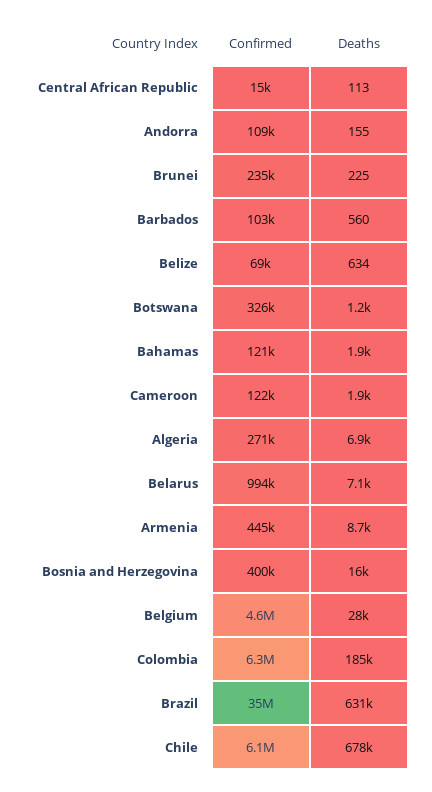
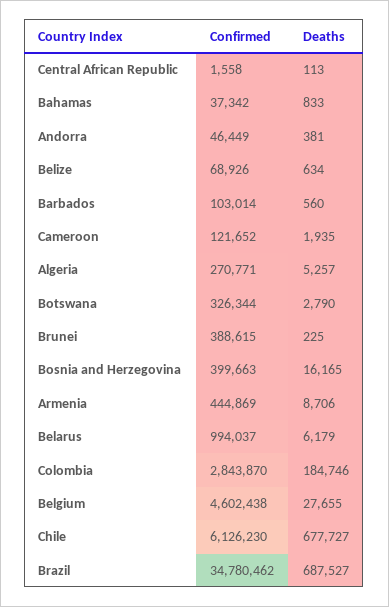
  {
    "Confirmed": {
-     "Central African Republic": 15000,
+     "Central African Republic": 1558,
-     "Andorra": 109000,
+     "Andorra": 46449,
-     "Brunei": 235000,
+     "Brunei": 388615,
      "Barbados": 103014,
      "Belize": 68926,
      "Botswana": 326344,
-     "Bahamas": 121000,
+     "Bahamas": 37342,
      "Cameroon": 121652,
      "Algeria": 270771,
      "Belarus": 994037,
      "Armenia": 444869,
      "Bosnia and Herzegovina": 399663,
      "Belgium": 4602438,
-     "Colombia": 6300000,
+     "Colombia": 2843870,
      "Brazil": 34780462,
      "Chile": 6126230
    },
    "Deaths": {
      "Central African Republic": 113,
-     "Andorra": 155,
+     "Andorra": 381,
      "Brunei": 225,
      "Barbados": 560,
      "Belize": 634,
-     "Botswana": 1200,
+     "Botswana": 2790,
-     "Bahamas": 1900,
+     "Bahamas": 833,
      "Cameroon": 1935,
-     "Algeria": 6900,
+     "Algeria": 5257,
-     "Belarus": 7100,
+     "Belarus": 6179,
      "Armenia": 8706,
      "Bosnia and Herzegovina": 16165,
      "Belgium": 27655,
      "Colombia": 184746,
-     "Brazil": 631000,
+     "Brazil": 687527,
      "Chile": 677727
    }
  }

